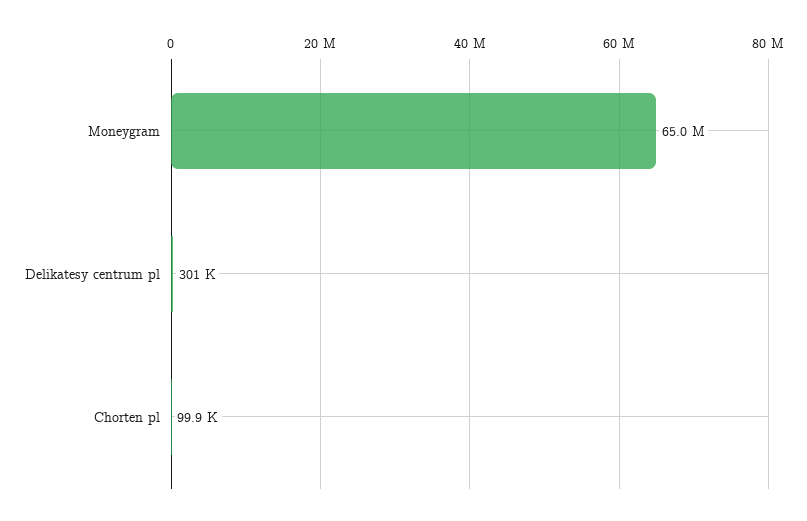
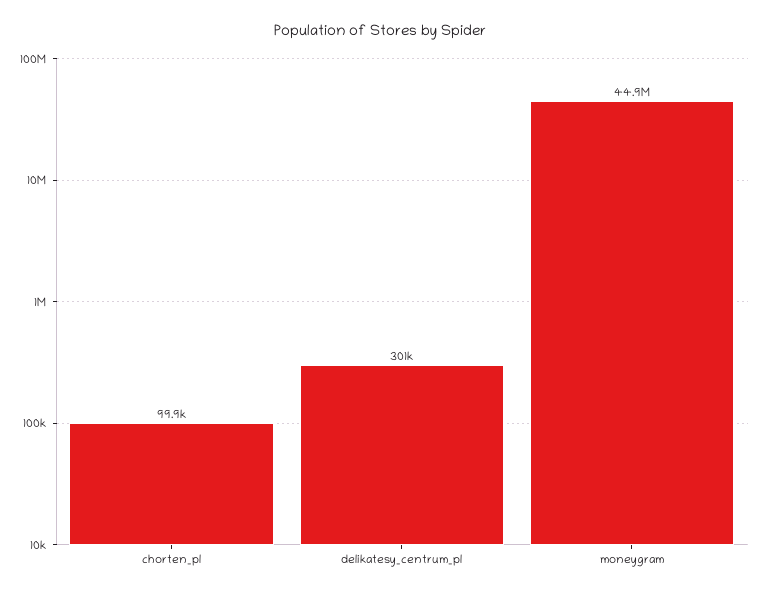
  {
-   "Moneygram": 65000000,
+   "Moneygram": 44900000,
    "Delikatesy centrum pl": 301000,
    "Chorten pl": 99900
  }

